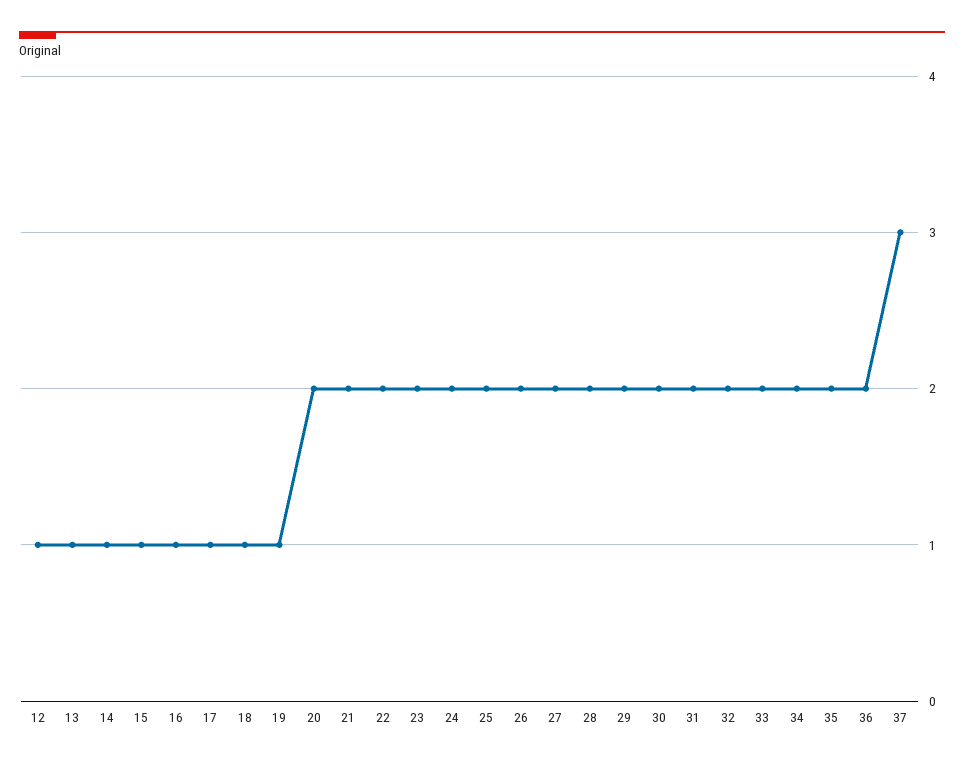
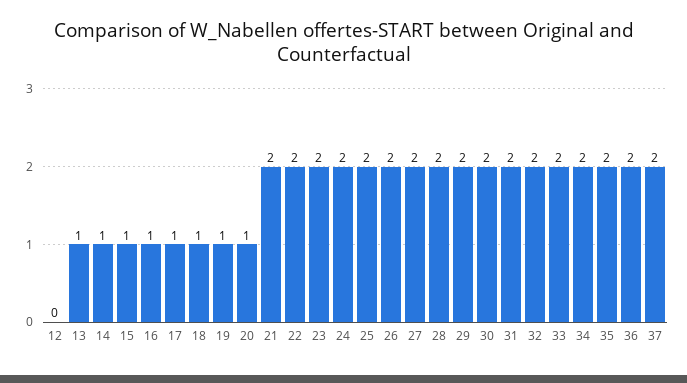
  {
-   "12": 1,
+   "12": 0,
    "13": 1,
    "14": 1,
    "15": 1,
    "16": 1,
    "17": 1,
    "18": 1,
    "19": 1,
-   "20": 2,
+   "20": 1,
    "21": 2,
    "22": 2,
    "23": 2,
    "24": 2,
    "25": 2,
    "26": 2,
    "27": 2,
    "28": 2,
    "29": 2,
    "30": 2,
    "31": 2,
    "32": 2,
    "33": 2,
    "34": 2,
    "35": 2,
    "36": 2,
-   "37": 3
+   "37": 2
  }

